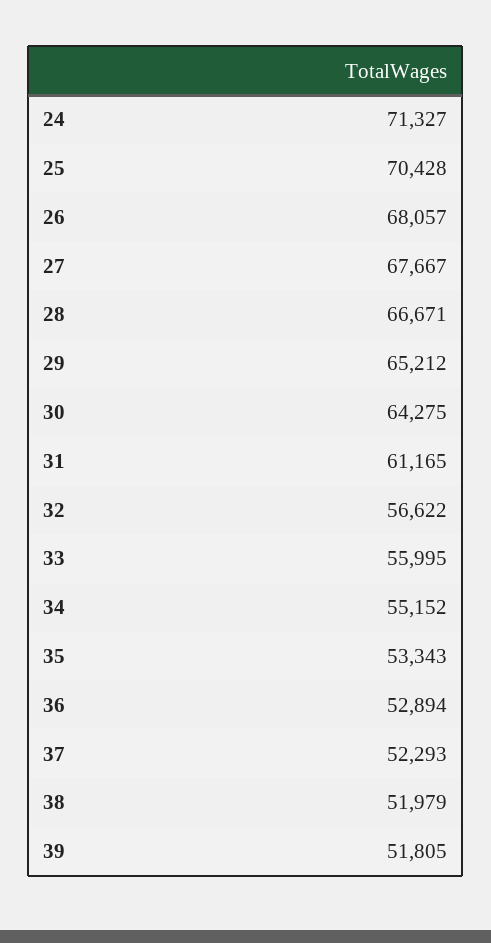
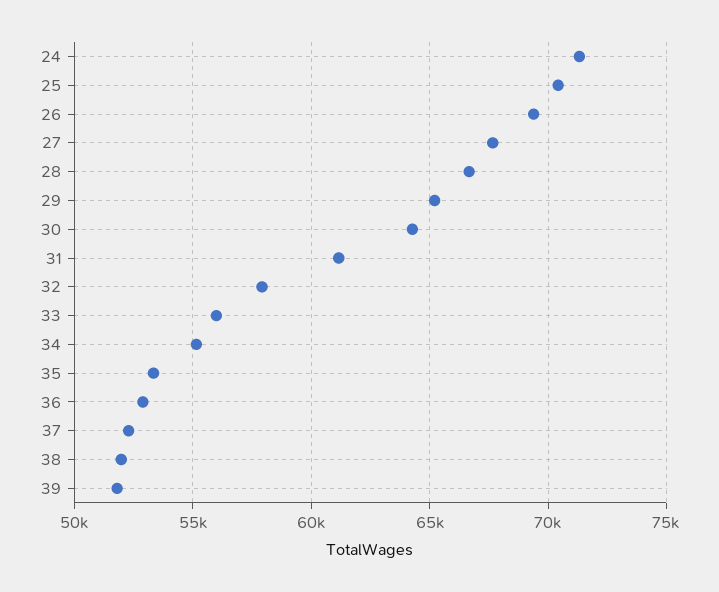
  {
    "24": 71327,
    "25": 70428,
-   "26": 68057,
+   "26": 69500,
    "27": 67667,
    "28": 66671,
    "29": 65212,
    "30": 64275,
    "31": 61165,
-   "32": 56622,
+   "32": 58000,
    "33": 55995,
    "34": 55152,
    "35": 53343,
    "36": 52894,
    "37": 52293,
    "38": 51979,
    "39": 51805
  }

